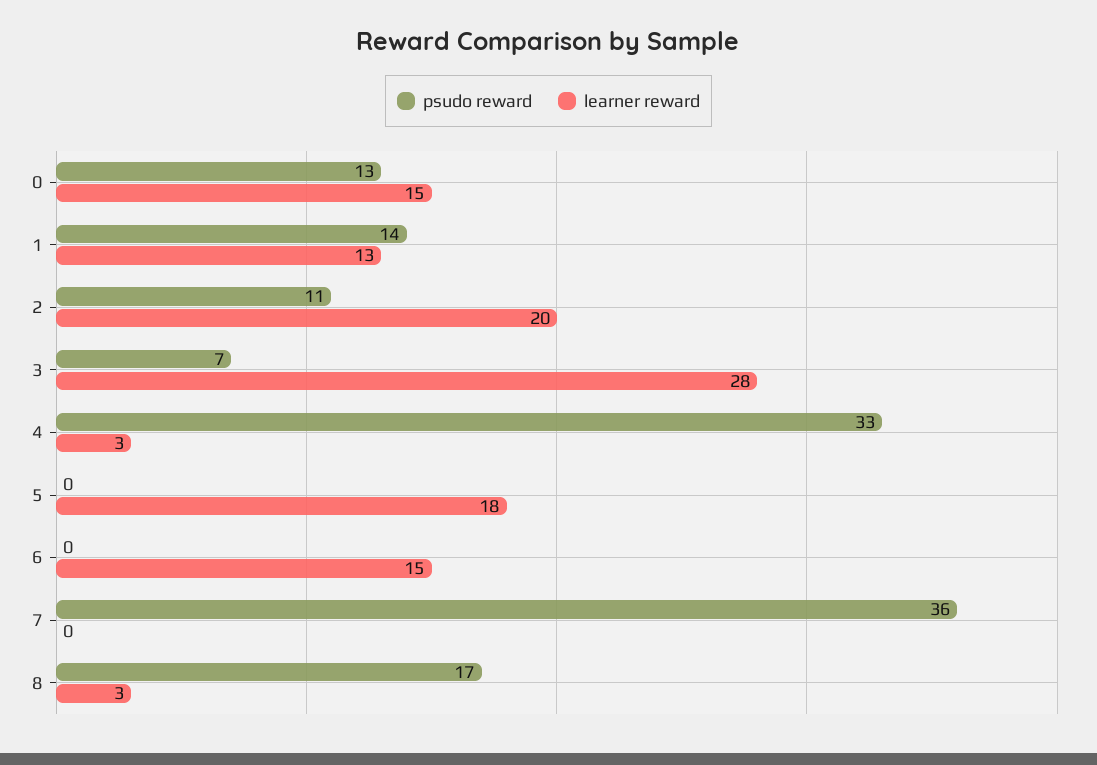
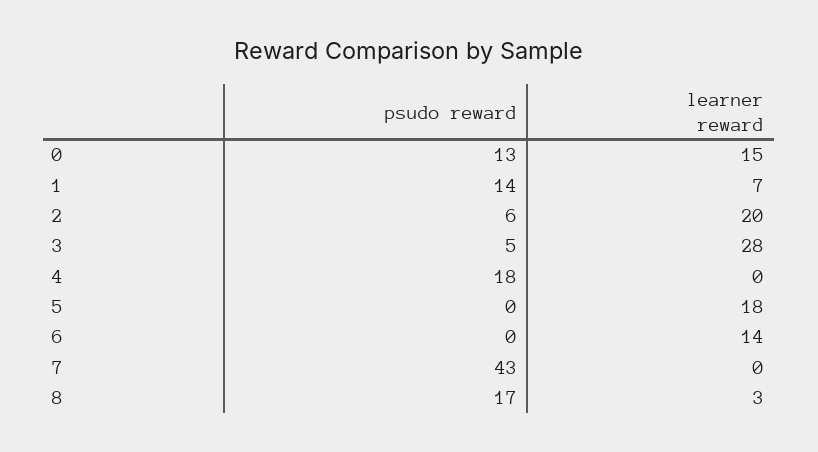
  {
    "psudo reward": {
      "0": 13,
      "1": 14,
-     "2": 11,
+     "2": 6,
-     "3": 7,
+     "3": 5,
-     "4": 33,
+     "4": 18,
      "5": 0,
      "6": 0,
-     "7": 36,
+     "7": 43,
      "8": 17
    },
    "learner reward": {
      "0": 15,
-     "1": 13,
+     "1": 7,
      "2": 20,
      "3": 28,
-     "4": 3,
+     "4": 0,
      "5": 18,
-     "6": 15,
+     "6": 14,
      "7": 0,
      "8": 3
    }
  }

